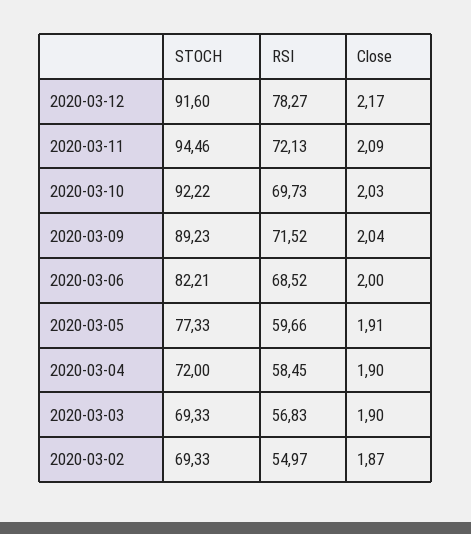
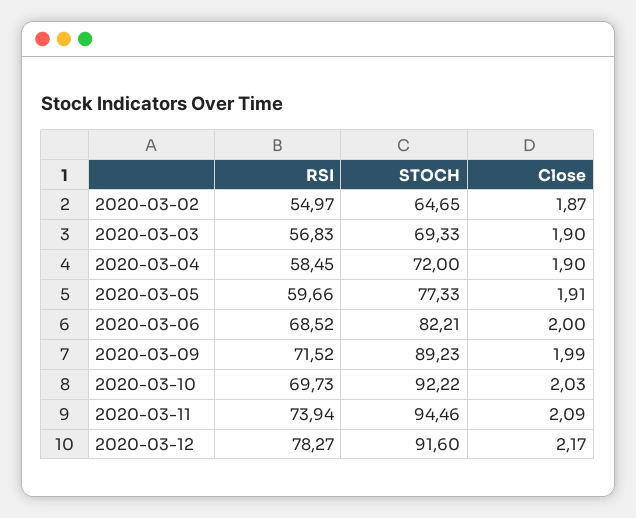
  {
    "STOCH": {
      "2020-03-12": 91.6,
      "2020-03-11": 94.46,
      "2020-03-10": 92.22,
      "2020-03-09": 89.23,
      "2020-03-06": 82.21,
      "2020-03-05": 77.33,
      "2020-03-04": 72,
      "2020-03-03": 69.33,
-     "2020-03-02": 69.33
+     "2020-03-02": 64.65
    },
    "RSI": {
      "2020-03-12": 78.27,
-     "2020-03-11": 72.13,
+     "2020-03-11": 73.94,
      "2020-03-10": 69.73,
      "2020-03-09": 71.52,
      "2020-03-06": 68.52,
      "2020-03-05": 59.66,
      "2020-03-04": 58.45,
      "2020-03-03": 56.83,
      "2020-03-02": 54.97
    },
    "Close": {
      "2020-03-12": 2.17,
      "2020-03-11": 2.09,
      "2020-03-10": 2.03,
-     "2020-03-09": 2.04,
+     "2020-03-09": 1.99,
      "2020-03-06": 2,
      "2020-03-05": 1.91,
      "2020-03-04": 1.9,
      "2020-03-03": 1.9,
      "2020-03-02": 1.87
    }
  }

